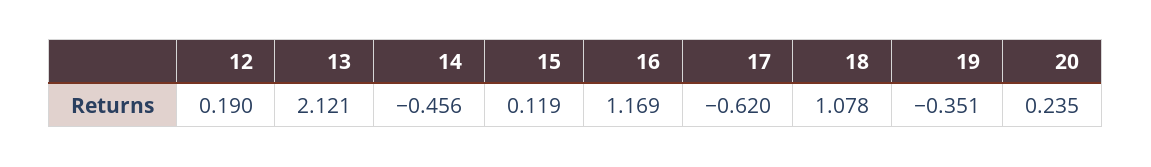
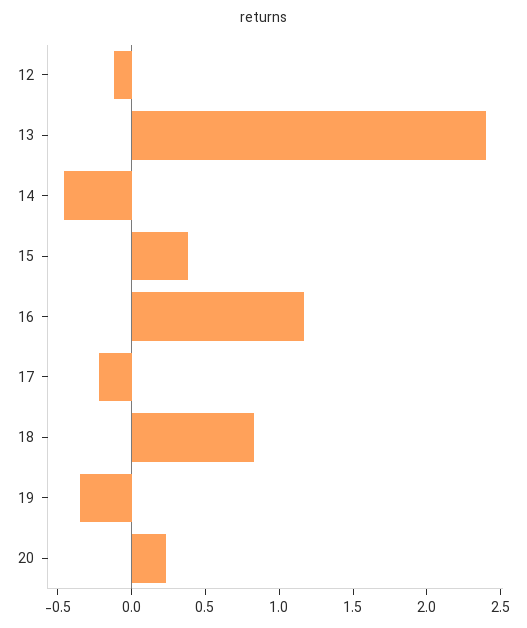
  {
-   "12": 0.19,
+   "12": -0.1,
-   "13": 2.121,
+   "13": 2.4,
    "14": -0.456,
-   "15": 0.119,
+   "15": 0.4,
    "16": 1.169,
-   "17": -0.62,
+   "17": -0.2,
-   "18": 1.078,
+   "18": 0.8,
    "19": -0.351,
    "20": 0.235
  }

